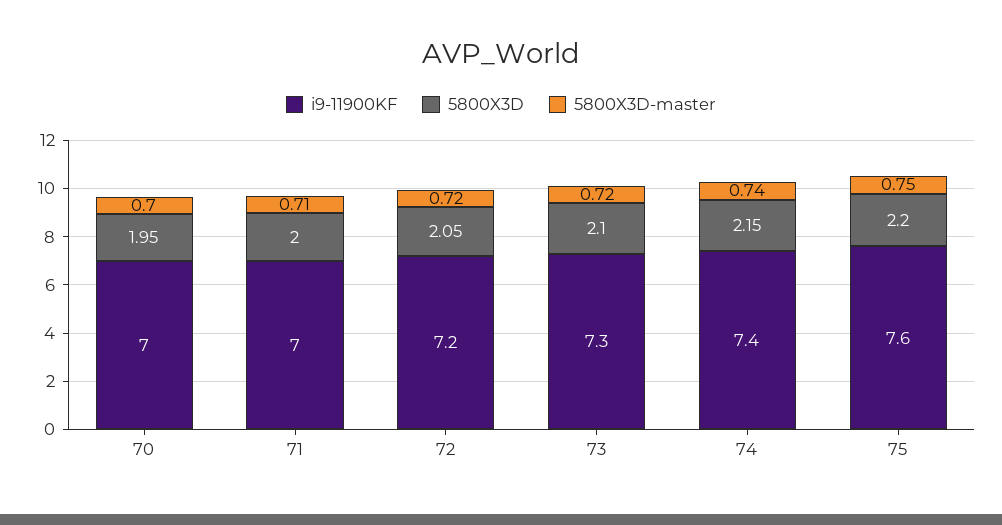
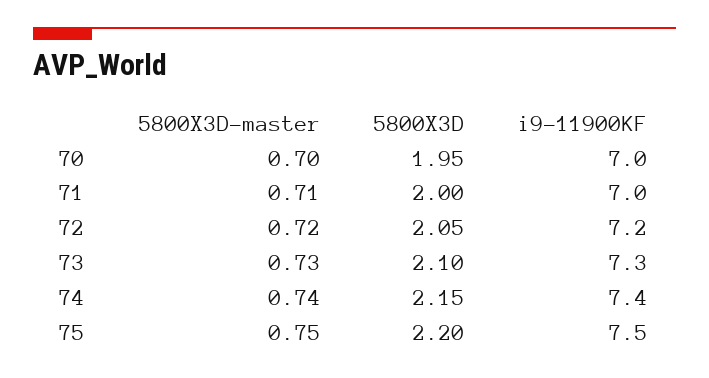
  {
    "i9-11900KF": {
      "70": 7,
      "71": 7,
      "72": 7.2,
      "73": 7.3,
      "74": 7.4,
-     "75": 7.6
+     "75": 7.5
    },
    "5800X3D": {
      "70": 1.95,
      "71": 2,
      "72": 2.05,
      "73": 2.1,
      "74": 2.15,
      "75": 2.2
    },
    "5800X3D-master": {
      "70": 0.7,
      "71": 0.71,
      "72": 0.72,
-     "73": 0.72,
+     "73": 0.73,
      "74": 0.74,
      "75": 0.75
    }
  }

